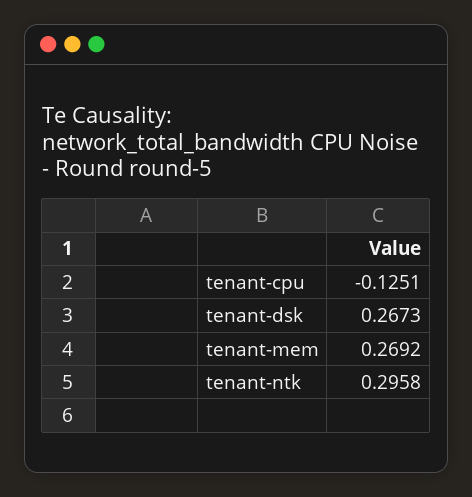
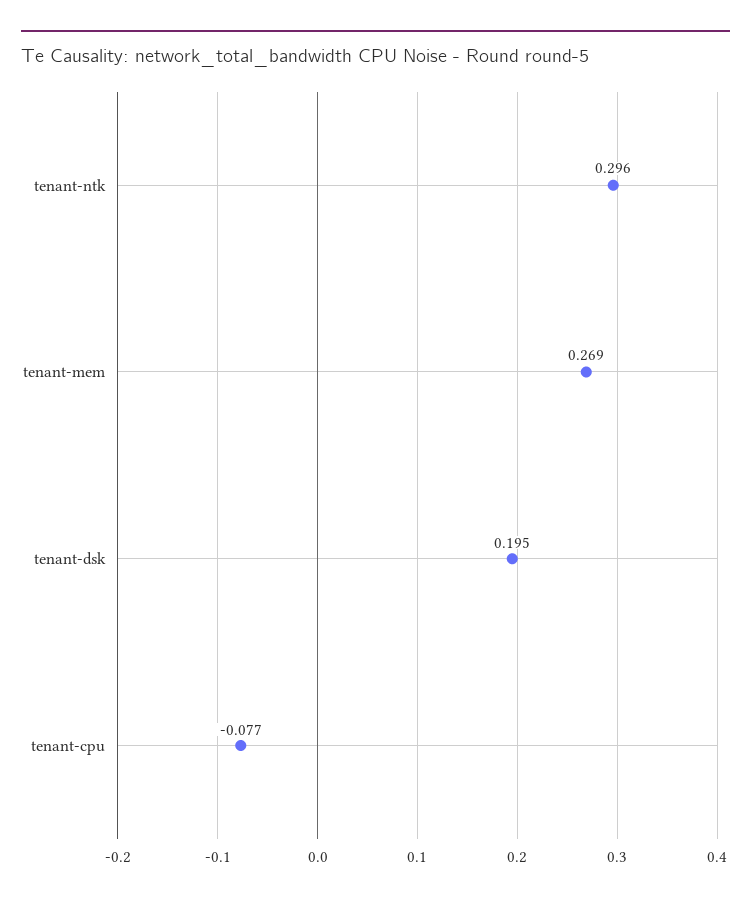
  {
-   "tenant-cpu": -0.1251,
+   "tenant-cpu": -0.077,
-   "tenant-dsk": 0.2673,
+   "tenant-dsk": 0.195,
    "tenant-mem": 0.2692,
    "tenant-ntk": 0.2958
  }

